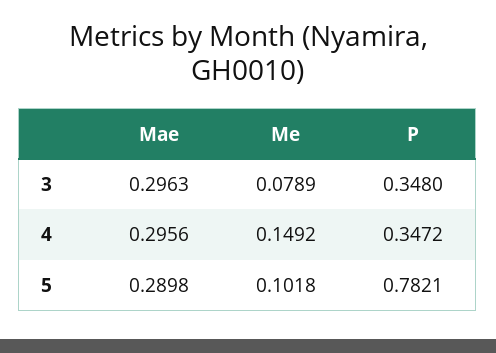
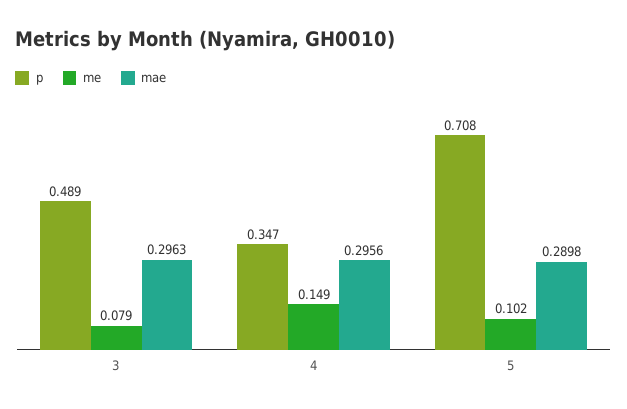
  {
    "Mae": {
      "3": 0.2963,
      "4": 0.2956,
      "5": 0.2898
    },
    "Me": {
      "3": 0.0789,
      "4": 0.1492,
      "5": 0.1018
    },
    "P": {
-     "3": 0.348,
+     "3": 0.489,
      "4": 0.3472,
-     "5": 0.7821
+     "5": 0.708
    }
  }

